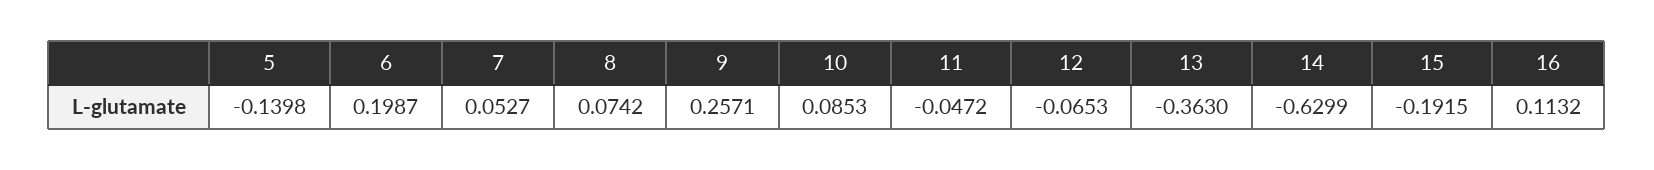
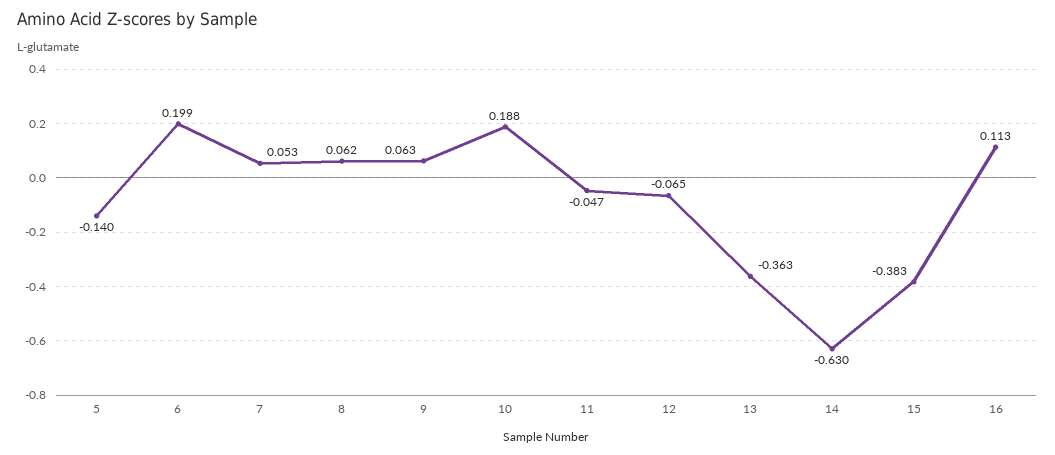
  {
    "5": -0.1398,
    "6": 0.1987,
    "7": 0.0527,
-   "8": 0.0742,
+   "8": 0.062,
-   "9": 0.2571,
+   "9": 0.063,
-   "10": 0.0853,
+   "10": 0.188,
    "11": -0.0472,
    "12": -0.0653,
    "13": -0.363,
    "14": -0.6299,
-   "15": -0.1915,
+   "15": -0.383,
    "16": 0.1132
  }

